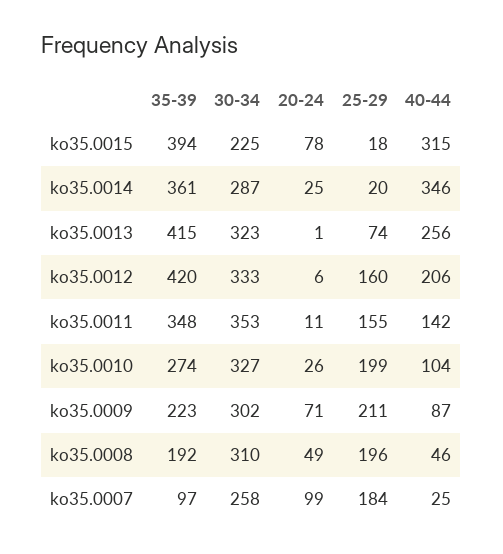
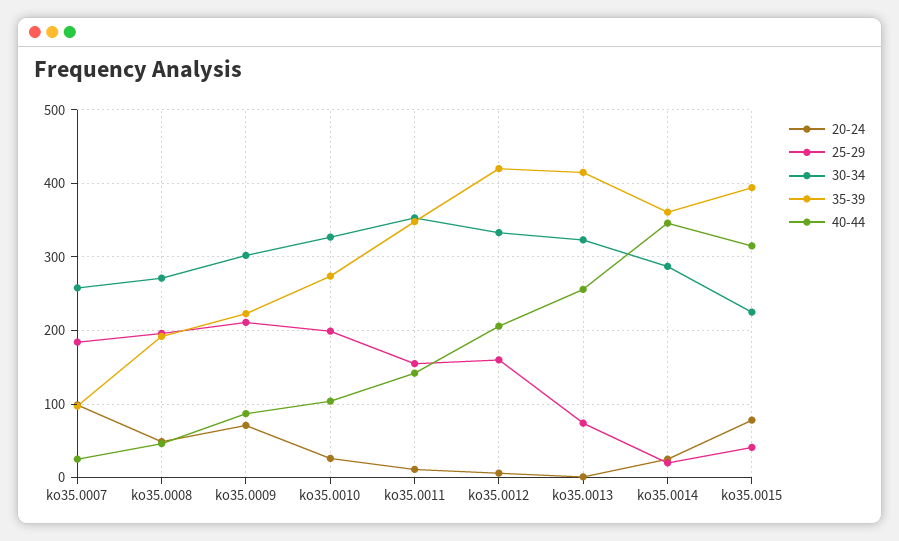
  {
    "35-39": {
      "ko35.0015": 394,
      "ko35.0014": 361,
      "ko35.0013": 415,
      "ko35.0012": 420,
      "ko35.0011": 348,
      "ko35.0010": 274,
      "ko35.0009": 223,
      "ko35.0008": 192,
      "ko35.0007": 97
    },
    "30-34": {
      "ko35.0015": 225,
      "ko35.0014": 287,
      "ko35.0013": 323,
      "ko35.0012": 333,
      "ko35.0011": 353,
      "ko35.0010": 327,
      "ko35.0009": 302,
-     "ko35.0008": 310,
+     "ko35.0008": 270,
      "ko35.0007": 258
    },
    "20-24": {
      "ko35.0015": 78,
      "ko35.0014": 25,
      "ko35.0013": 1,
      "ko35.0012": 6,
      "ko35.0011": 11,
      "ko35.0010": 26,
      "ko35.0009": 71,
      "ko35.0008": 49,
      "ko35.0007": 99
    },
    "25-29": {
-     "ko35.0015": 18,
+     "ko35.0015": 40,
      "ko35.0014": 20,
      "ko35.0013": 74,
      "ko35.0012": 160,
      "ko35.0011": 155,
      "ko35.0010": 199,
      "ko35.0009": 211,
      "ko35.0008": 196,
      "ko35.0007": 184
    },
    "40-44": {
      "ko35.0015": 315,
      "ko35.0014": 346,
      "ko35.0013": 256,
      "ko35.0012": 206,
      "ko35.0011": 142,
      "ko35.0010": 104,
      "ko35.0009": 87,
      "ko35.0008": 46,
      "ko35.0007": 25
    }
  }

